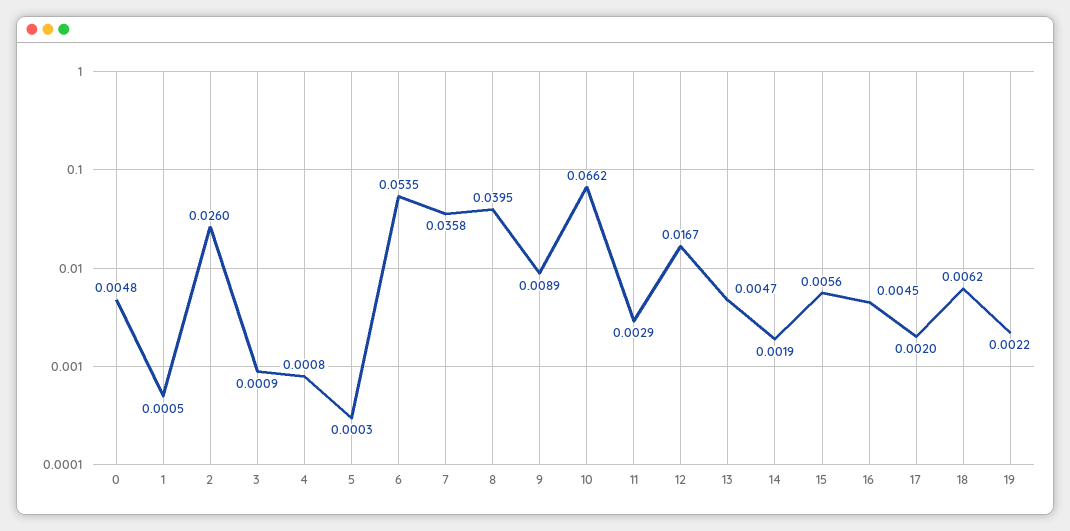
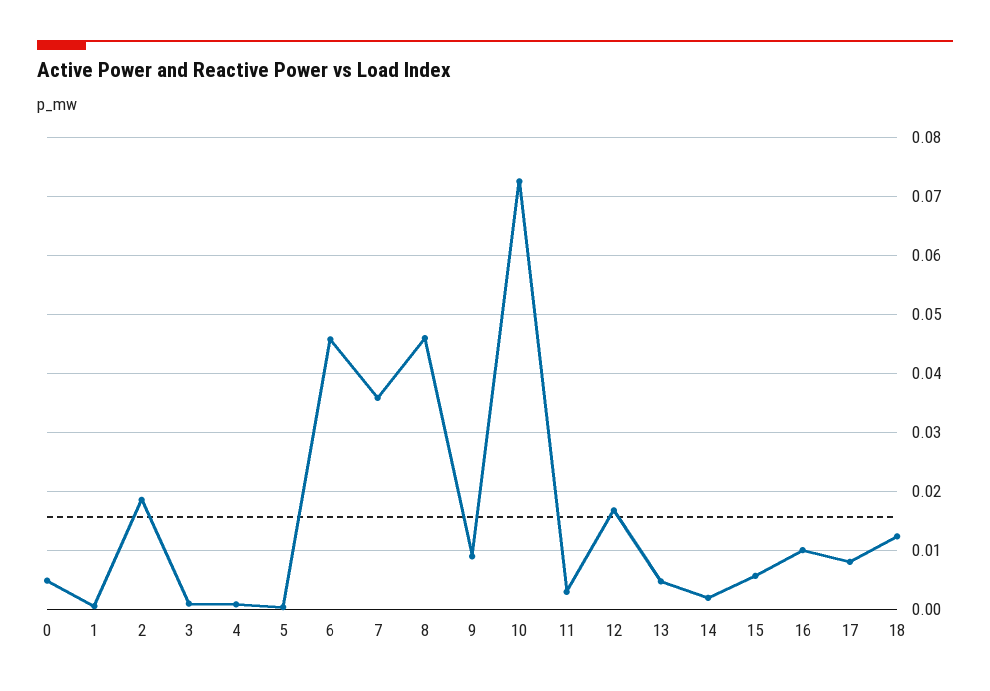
  {
    "0": 0.0048,
    "1": 0.0005,
-   "2": 0.026,
+   "2": 0.018,
    "3": 0.0009,
    "4": 0.0008,
    "5": 0.0003,
-   "6": 0.0535,
+   "6": 0.046,
    "7": 0.0358,
-   "8": 0.0395,
+   "8": 0.046,
    "9": 0.0089,
-   "10": 0.0662,
+   "10": 0.072,
    "11": 0.0029,
    "12": 0.0167,
    "13": 0.0047,
    "14": 0.0019,
    "15": 0.0056,
-   "16": 0.0045,
+   "16": 0.01,
-   "17": 0.002,
+   "17": 0.008,
-   "18": 0.0062,
+   "18": 0.012
-   "19": 0.0022
  }

